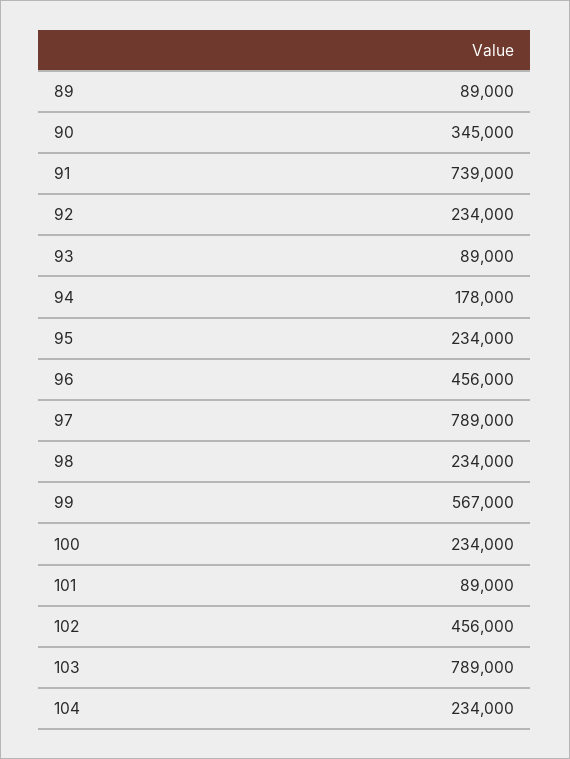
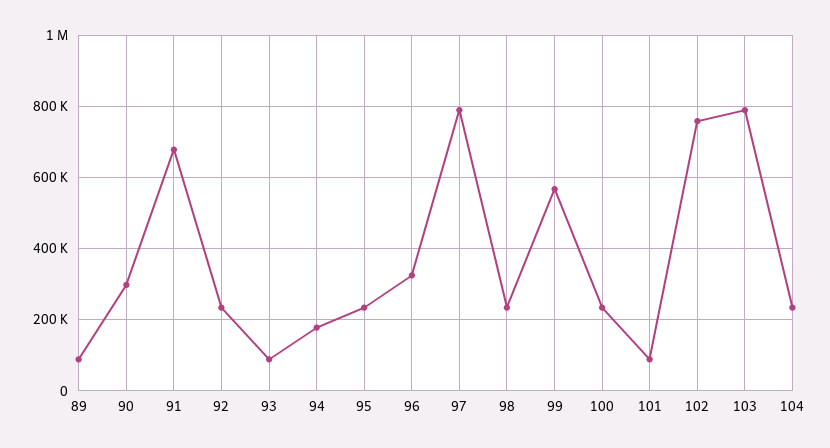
  {
    "89": 89000,
-   "90": 345000,
+   "90": 300000,
-   "91": 739000,
+   "91": 680000,
    "92": 234000,
    "93": 89000,
    "94": 178000,
    "95": 234000,
-   "96": 456000,
+   "96": 320000,
    "97": 789000,
    "98": 234000,
    "99": 567000,
    "100": 234000,
    "101": 89000,
-   "102": 456000,
+   "102": 760000,
    "103": 789000,
    "104": 234000
  }

